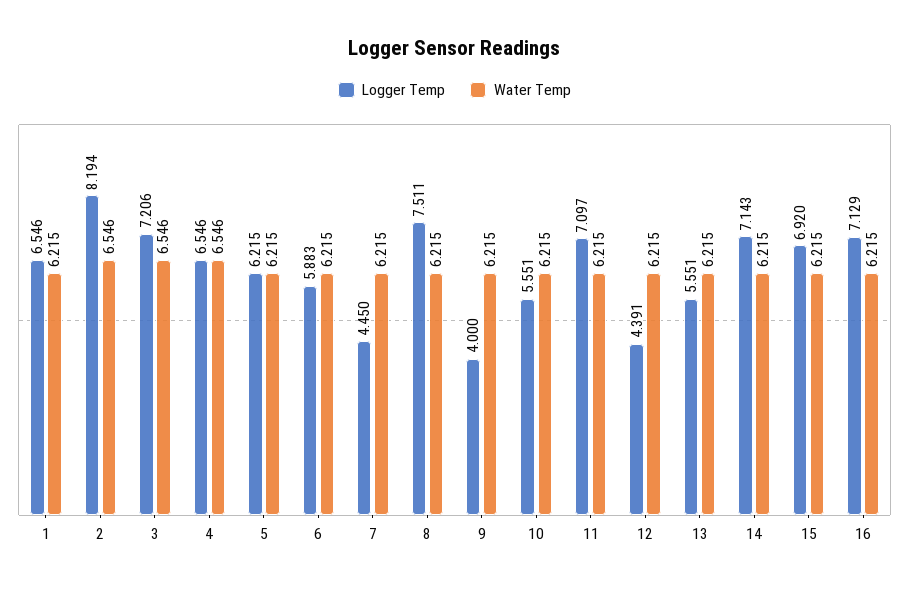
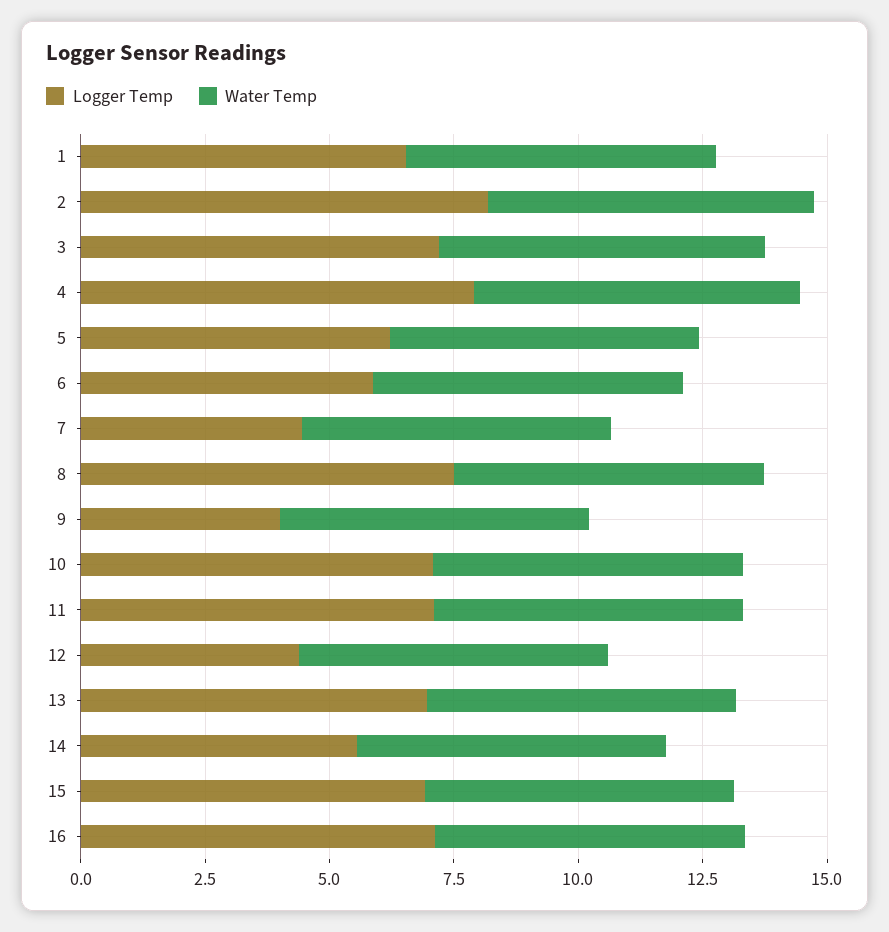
  {
    "Logger Temp": {
      "1": 6.546,
      "2": 8.194,
      "3": 7.206,
-     "4": 6.546,
+     "4": 8,
      "5": 6.215,
      "6": 5.883,
      "7": 4.45,
      "8": 7.511,
      "9": 4,
-     "10": 5.551,
+     "10": 7,
      "11": 7.097,
      "12": 4.391,
-     "13": 5.551,
+     "13": 7,
-     "14": 7.143,
+     "14": 5.5,
      "15": 6.92,
      "16": 7.129
    },
    "Water Temp": {
      "1": 6.215,
      "2": 6.546,
      "3": 6.546,
      "4": 6.546,
      "5": 6.215,
      "6": 6.215,
      "7": 6.215,
      "8": 6.215,
      "9": 6.215,
      "10": 6.215,
      "11": 6.215,
      "12": 6.215,
      "13": 6.215,
      "14": 6.215,
      "15": 6.215,
      "16": 6.215
    }
  }

